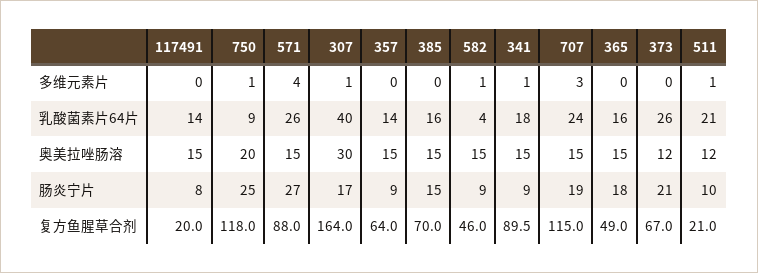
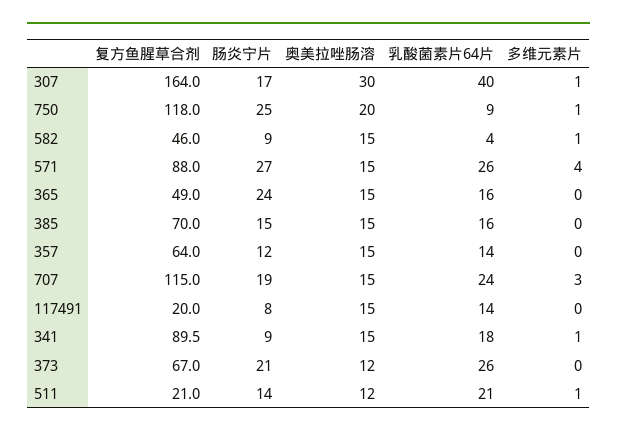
  {
    "117491": {
      "多维元素片": 0,
      "乳酸菌素片64片": 14,
      "奥美拉唑肠溶": 15,
      "肠炎宁片": 8,
      "复方鱼腥草合剂": 20
    },
    "750": {
      "多维元素片": 1,
      "乳酸菌素片64片": 9,
      "奥美拉唑肠溶": 20,
      "肠炎宁片": 25,
      "复方鱼腥草合剂": 118
    },
    "571": {
      "多维元素片": 4,
      "乳酸菌素片64片": 26,
      "奥美拉唑肠溶": 15,
      "肠炎宁片": 27,
      "复方鱼腥草合剂": 88
    },
    "307": {
      "多维元素片": 1,
      "乳酸菌素片64片": 40,
      "奥美拉唑肠溶": 30,
      "肠炎宁片": 17,
      "复方鱼腥草合剂": 164
    },
    "357": {
      "多维元素片": 0,
      "乳酸菌素片64片": 14,
      "奥美拉唑肠溶": 15,
-     "肠炎宁片": 9,
+     "肠炎宁片": 12,
      "复方鱼腥草合剂": 64
    },
    "385": {
      "多维元素片": 0,
      "乳酸菌素片64片": 16,
      "奥美拉唑肠溶": 15,
      "肠炎宁片": 15,
      "复方鱼腥草合剂": 70
    },
    "582": {
      "多维元素片": 1,
      "乳酸菌素片64片": 4,
      "奥美拉唑肠溶": 15,
      "肠炎宁片": 9,
      "复方鱼腥草合剂": 46
    },
    "341": {
      "多维元素片": 1,
      "乳酸菌素片64片": 18,
      "奥美拉唑肠溶": 15,
      "肠炎宁片": 9,
      "复方鱼腥草合剂": 89.5
    },
    "707": {
      "多维元素片": 3,
      "乳酸菌素片64片": 24,
      "奥美拉唑肠溶": 15,
      "肠炎宁片": 19,
      "复方鱼腥草合剂": 115
    },
    "365": {
      "多维元素片": 0,
      "乳酸菌素片64片": 16,
      "奥美拉唑肠溶": 15,
-     "肠炎宁片": 18,
+     "肠炎宁片": 24,
      "复方鱼腥草合剂": 49
    },
    "373": {
      "多维元素片": 0,
      "乳酸菌素片64片": 26,
      "奥美拉唑肠溶": 12,
      "肠炎宁片": 21,
      "复方鱼腥草合剂": 67
    },
    "511": {
      "多维元素片": 1,
      "乳酸菌素片64片": 21,
      "奥美拉唑肠溶": 12,
-     "肠炎宁片": 10,
+     "肠炎宁片": 14,
      "复方鱼腥草合剂": 21
    }
  }

